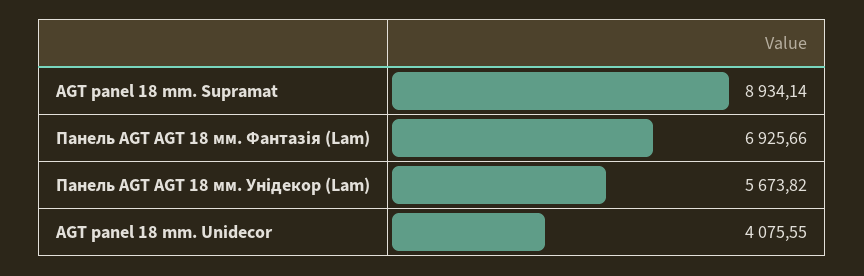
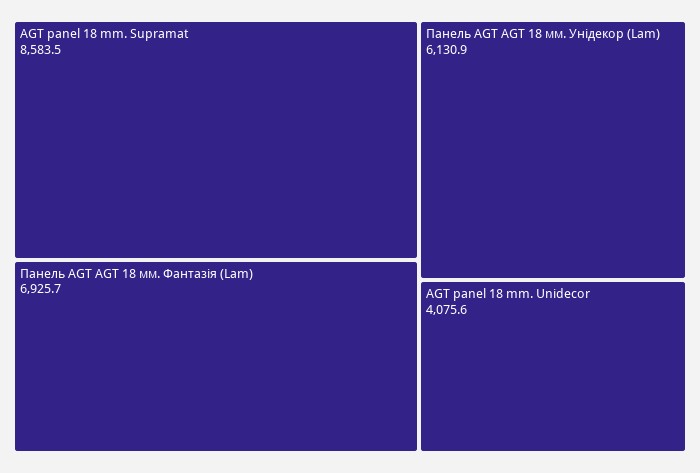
  {
-   "AGT panel 18 mm. Supramat": 8934.14,
+   "AGT panel 18 mm. Supramat": 8583.5,
    "Панель AGT AGT 18 мм. Фантазія (Lam)": 6925.66,
-   "Панель AGT AGT 18 мм. Унідекор (Lam)": 5673.82,
+   "Панель AGT AGT 18 мм. Унідекор (Lam)": 6130.9,
    "AGT panel 18 mm. Unidecor": 4075.55
  }

